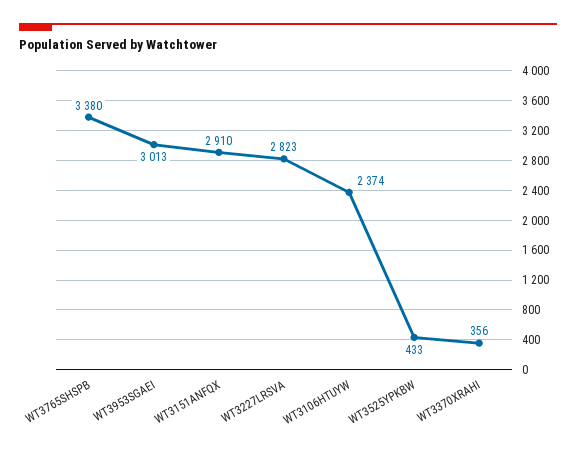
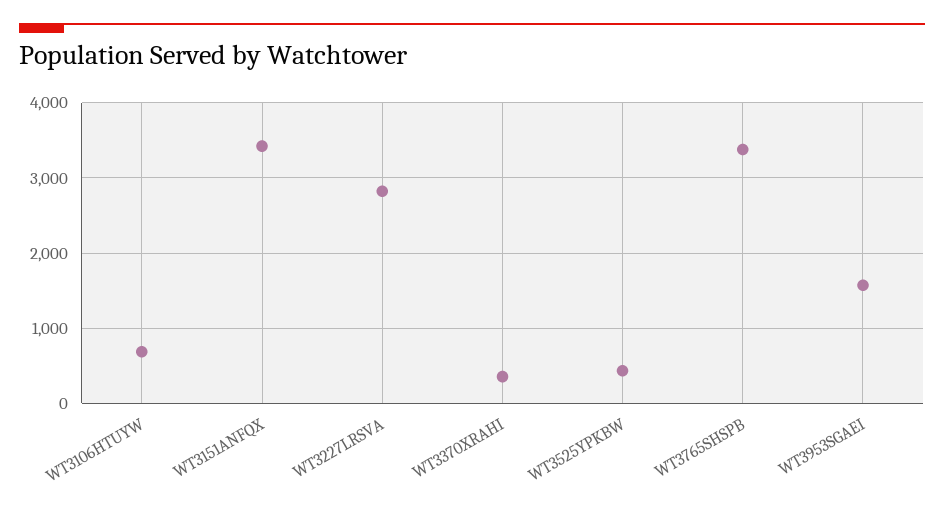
  {
    "WT3765SHSPB": 3380,
-   "WT3953SGAEI": 3013,
+   "WT3953SGAEI": 1600,
-   "WT3151ANFQX": 2910,
+   "WT3151ANFQX": 3400,
    "WT3227LRSVA": 2823,
-   "WT3106HTUYW": 2374,
+   "WT3106HTUYW": 700,
    "WT3525YPKBW": 433,
    "WT3370XRAHI": 356
  }

